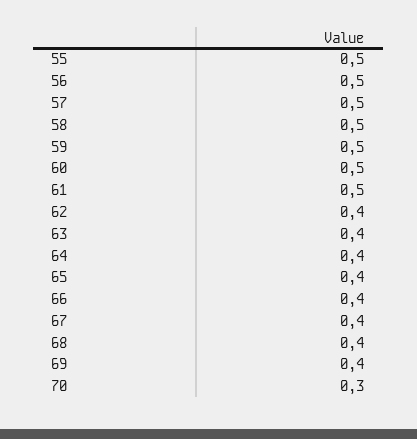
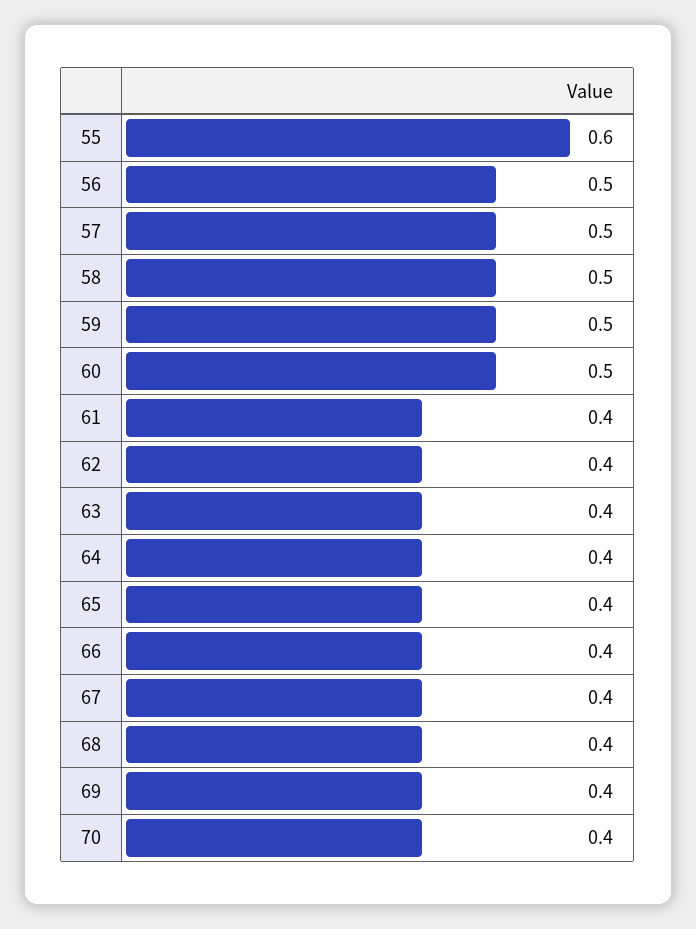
  {
-   "55": 0.5,
+   "55": 0.6,
    "56": 0.5,
    "57": 0.5,
    "58": 0.5,
    "59": 0.5,
    "60": 0.5,
-   "61": 0.5,
+   "61": 0.4,
    "62": 0.4,
    "63": 0.4,
    "64": 0.4,
    "65": 0.4,
    "66": 0.4,
    "67": 0.4,
    "68": 0.4,
    "69": 0.4,
-   "70": 0.3
+   "70": 0.4
  }

